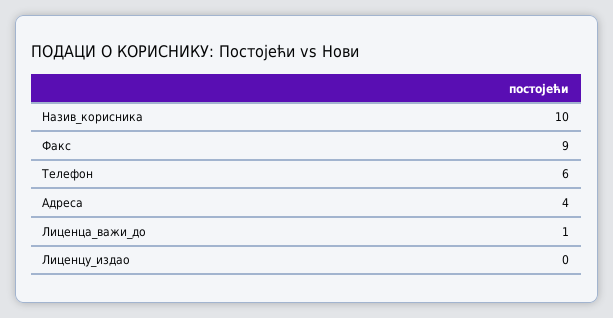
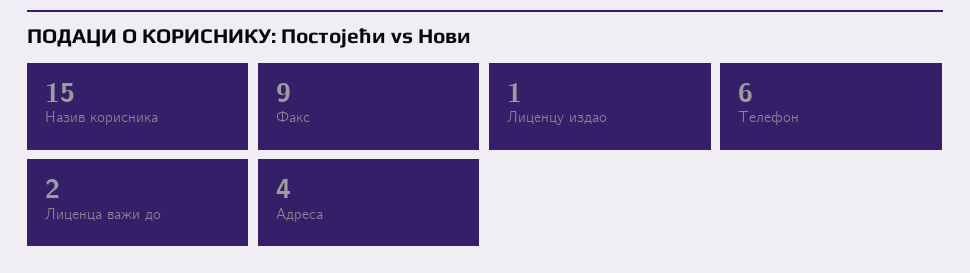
  {
-   "Назив_корисника": 10,
+   "Назив_корисника": 15,
    "Факс": 9,
    "Телефон": 6,
    "Адреса": 4,
-   "Лиценца_важи_до": 1,
+   "Лиценца_важи_до": 2,
-   "Лиценцу_издао": 0
+   "Лиценцу_издао": 1
  }

